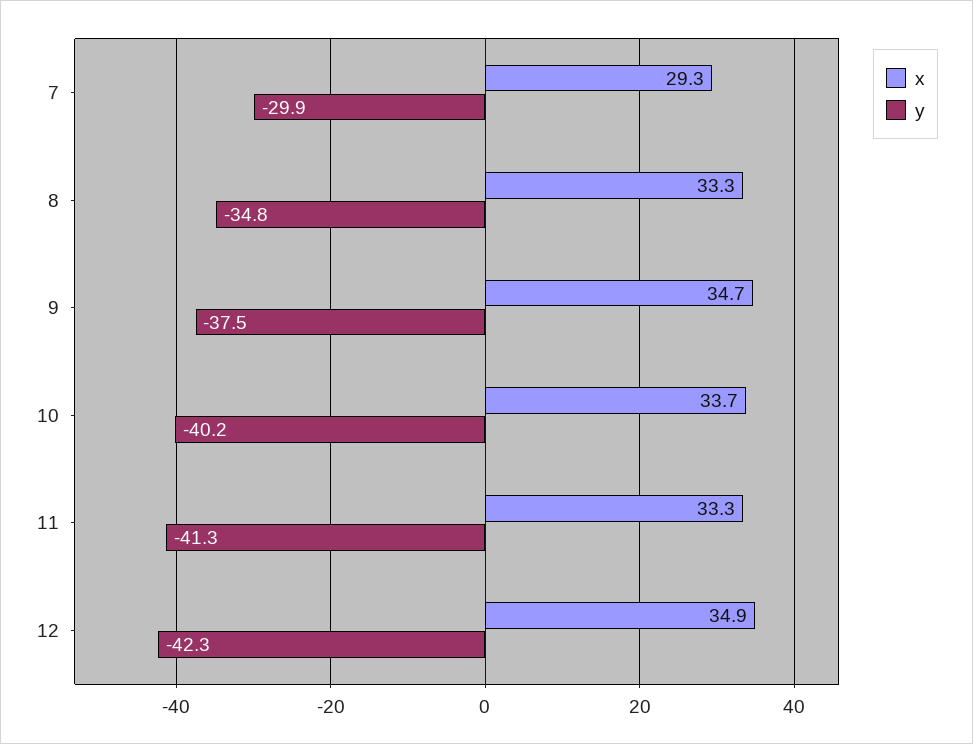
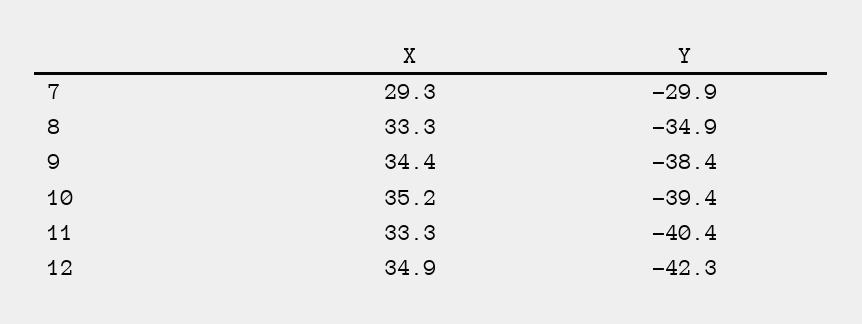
  {
    "x": {
      "7": 29.3,
      "8": 33.3,
-     "9": 34.7,
+     "9": 34.4,
-     "10": 33.7,
+     "10": 35.2,
      "11": 33.3,
      "12": 34.9
    },
    "y": {
      "7": -29.9,
-     "8": -34.8,
+     "8": -34.9,
-     "9": -37.5,
+     "9": -38.4,
-     "10": -40.2,
+     "10": -39.4,
-     "11": -41.3,
+     "11": -40.4,
      "12": -42.3
    }
  }

